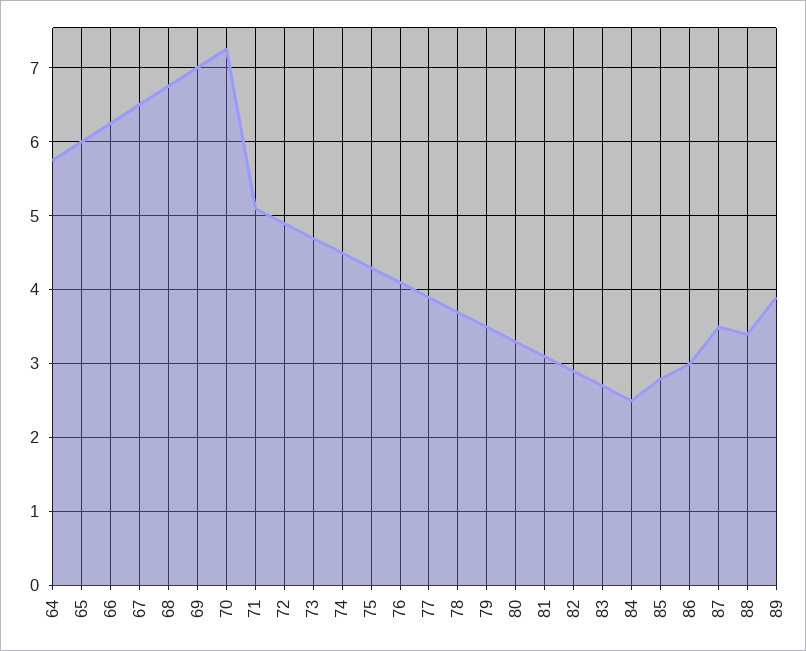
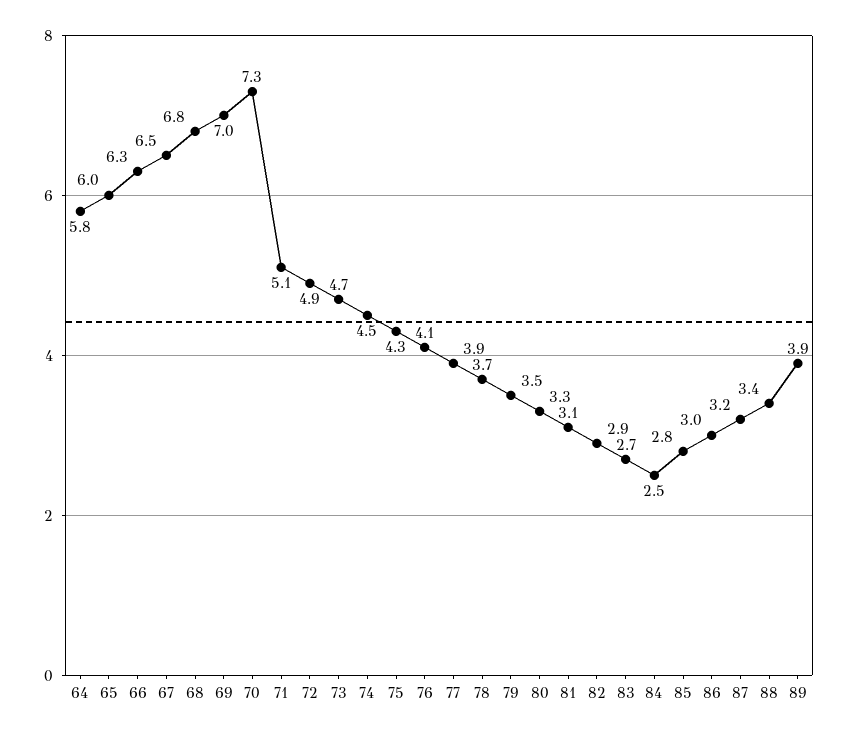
  {
    "64": 5.8,
    "65": 6,
    "66": 6.3,
    "67": 6.5,
    "68": 6.8,
    "69": 7,
    "70": 7.3,
    "71": 5.1,
    "72": 4.9,
    "73": 4.7,
    "74": 4.5,
    "75": 4.3,
    "76": 4.1,
    "77": 3.9,
    "78": 3.7,
    "79": 3.5,
    "80": 3.3,
    "81": 3.1,
    "82": 2.9,
    "83": 2.7,
    "84": 2.5,
    "85": 2.8,
    "86": 3,
-   "87": 3.5,
+   "87": 3.2,
    "88": 3.4,
    "89": 3.9
  }

